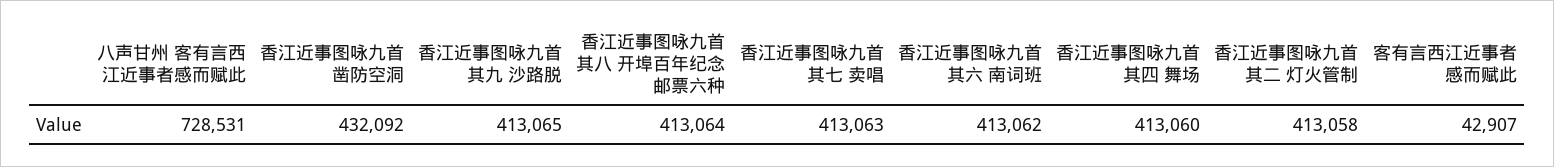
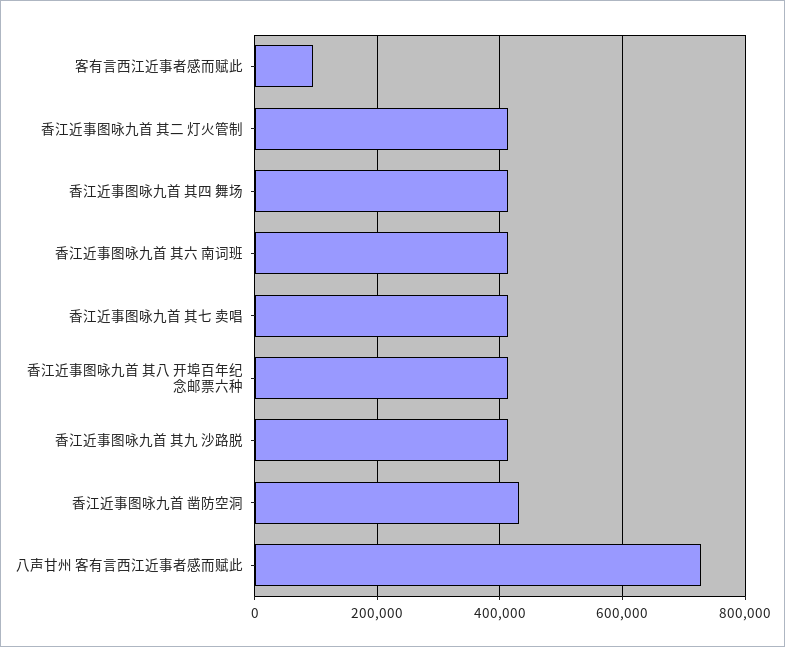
  {
    "八声甘州 客有言西江近事者感而赋此": 728531,
    "香江近事图咏九首 凿防空洞": 432092,
    "香江近事图咏九首 其九 沙路脱": 413065,
    "香江近事图咏九首 其八 开埠百年纪念邮票六种": 413064,
    "香江近事图咏九首 其七 卖唱": 413063,
    "香江近事图咏九首 其六 南词班": 413062,
    "香江近事图咏九首 其四 舞场": 413060,
    "香江近事图咏九首 其二 灯火管制": 413058,
-   "客有言西江近事者感而赋此": 42907
+   "客有言西江近事者感而赋此": 100000
  }

